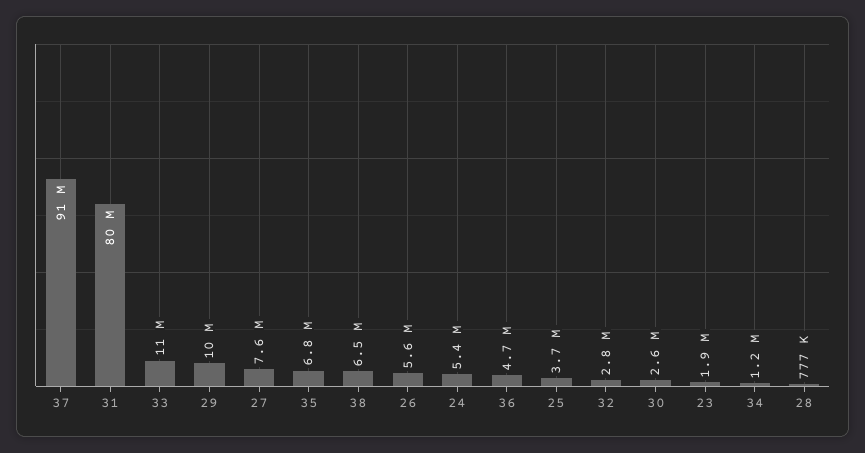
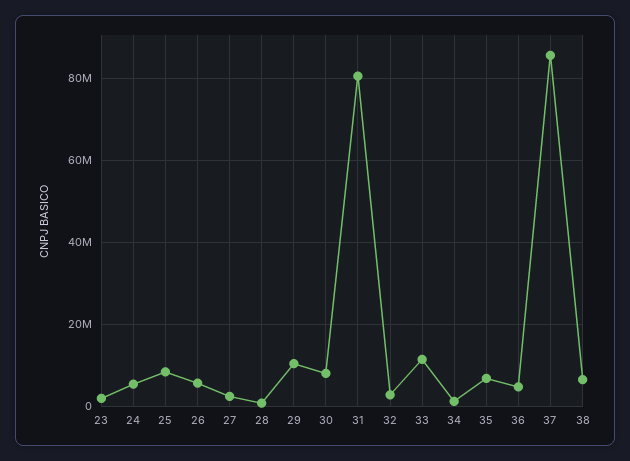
  {
-   "37": 91000000,
+   "37": 86000000,
    "31": 80000000,
    "33": 11000000,
    "29": 10000000,
-   "27": 7600000,
+   "27": 2000000,
    "35": 6800000,
    "38": 6500000,
    "26": 5600000,
    "24": 5400000,
    "36": 4700000,
-   "25": 3700000,
+   "25": 8000000,
    "32": 2800000,
-   "30": 2600000,
+   "30": 8000000,
    "23": 1900000,
    "34": 1200000,
    "28": 777000
  }

